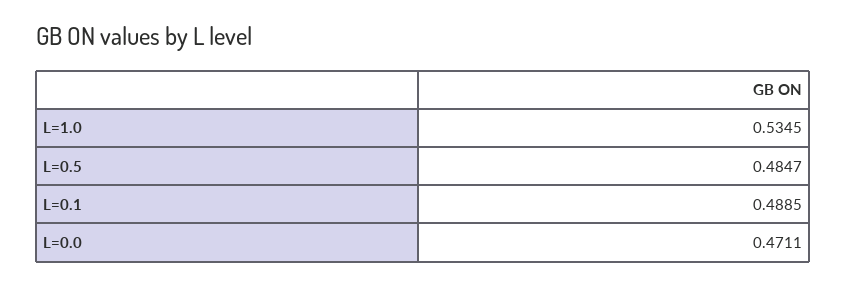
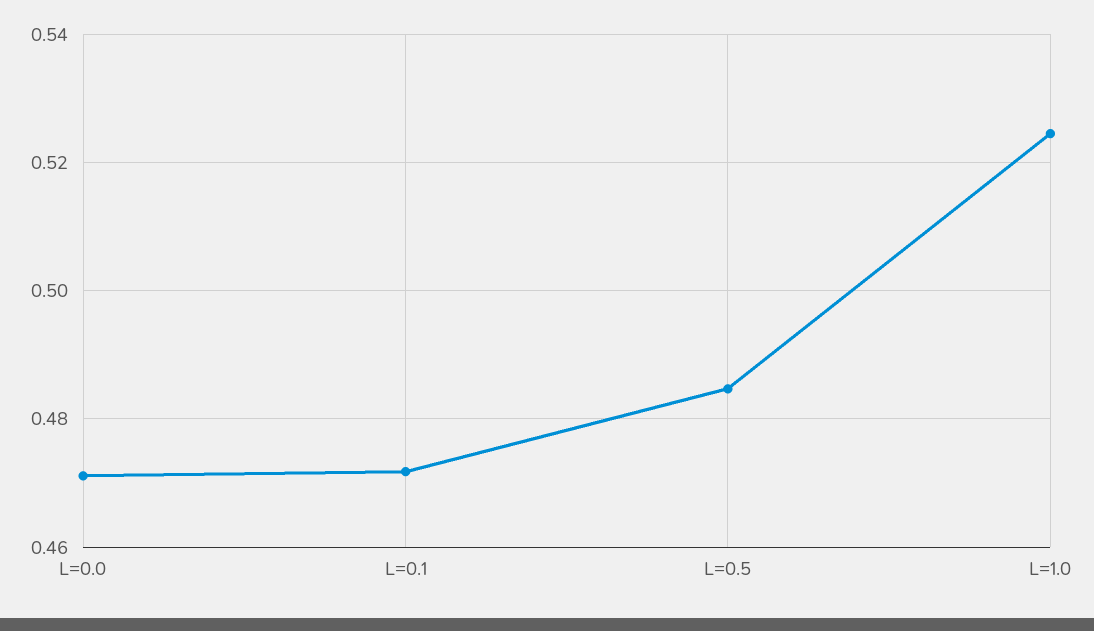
  {
-   "L=1.0": 0.5345,
+   "L=1.0": 0.524,
    "L=0.5": 0.4847,
-   "L=0.1": 0.4885,
+   "L=0.1": 0.472,
    "L=0.0": 0.4711
  }

